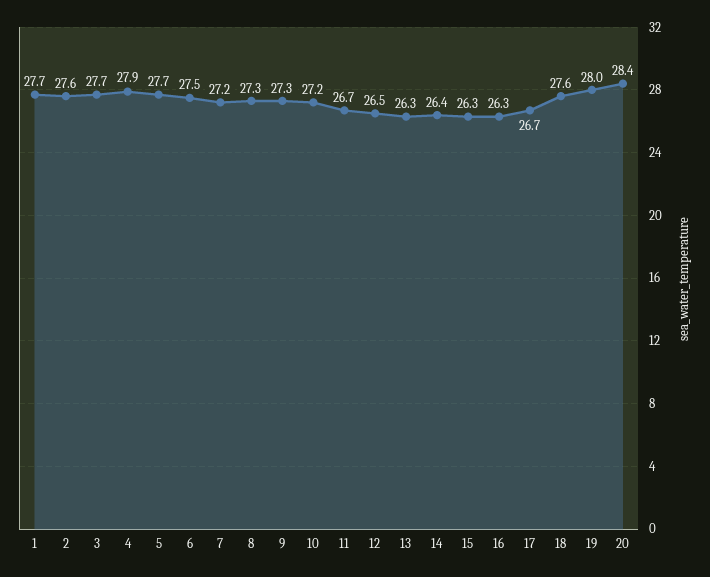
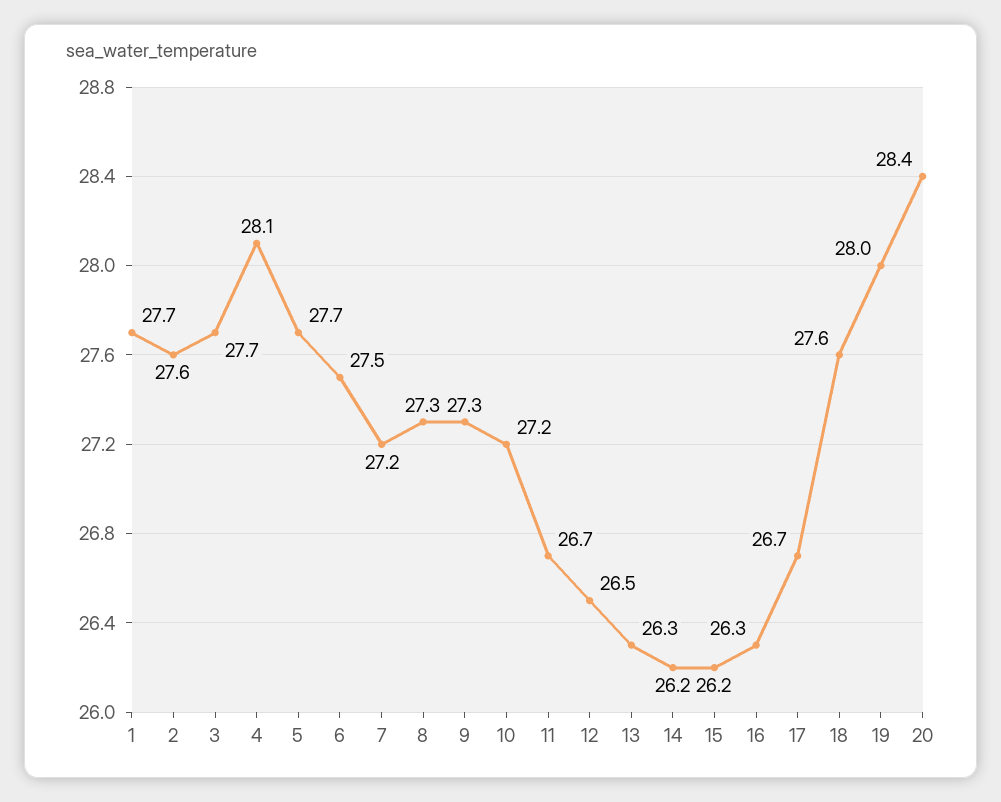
  {
    "1": 27.7,
    "2": 27.6,
    "3": 27.7,
-   "4": 27.9,
+   "4": 28.1,
    "5": 27.7,
    "6": 27.5,
    "7": 27.2,
    "8": 27.3,
    "9": 27.3,
    "10": 27.2,
    "11": 26.7,
    "12": 26.5,
    "13": 26.3,
-   "14": 26.4,
+   "14": 26.2,
-   "15": 26.3,
+   "15": 26.2,
    "16": 26.3,
    "17": 26.7,
    "18": 27.6,
    "19": 28,
    "20": 28.4
  }

